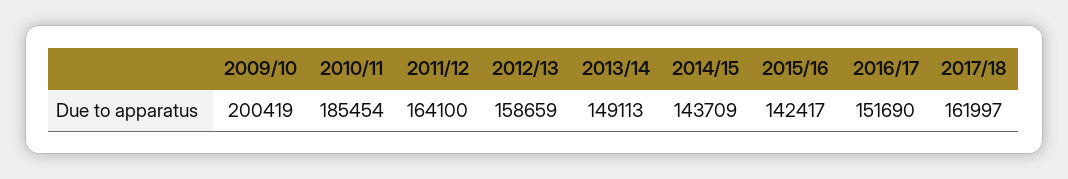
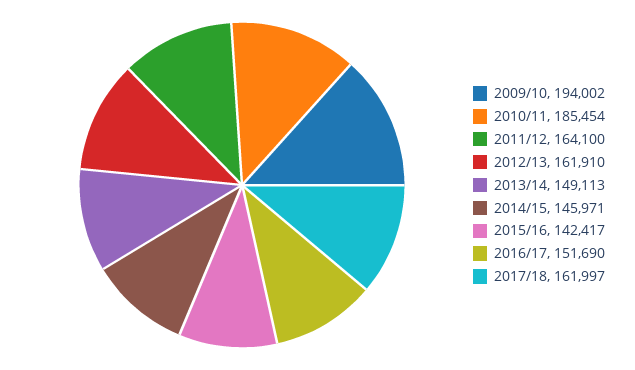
  {
-   "2009/10": 200419,
+   "2009/10": 194002,
    "2010/11": 185454,
    "2011/12": 164100,
-   "2012/13": 158659,
+   "2012/13": 161910,
    "2013/14": 149113,
-   "2014/15": 143709,
+   "2014/15": 145971,
    "2015/16": 142417,
    "2016/17": 151690,
    "2017/18": 161997
  }

